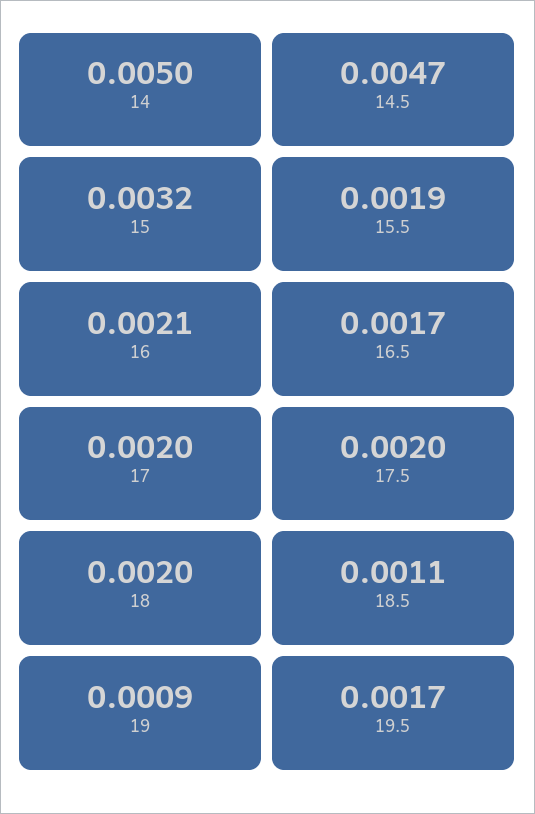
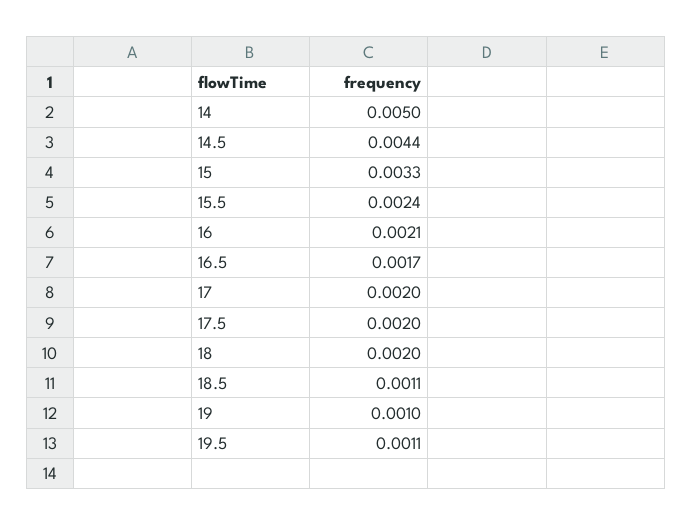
  {
    "14": 0.005,
-   "14.5": 0.0047,
+   "14.5": 0.0044,
-   "15": 0.0032,
+   "15": 0.0033,
-   "15.5": 0.0019,
+   "15.5": 0.0024,
    "16": 0.0021,
    "16.5": 0.0017,
    "17": 0.002,
    "17.5": 0.002,
    "18": 0.002,
    "18.5": 0.0011,
-   "19": 0.0009,
+   "19": 0.001,
-   "19.5": 0.0017
+   "19.5": 0.0011
  }

